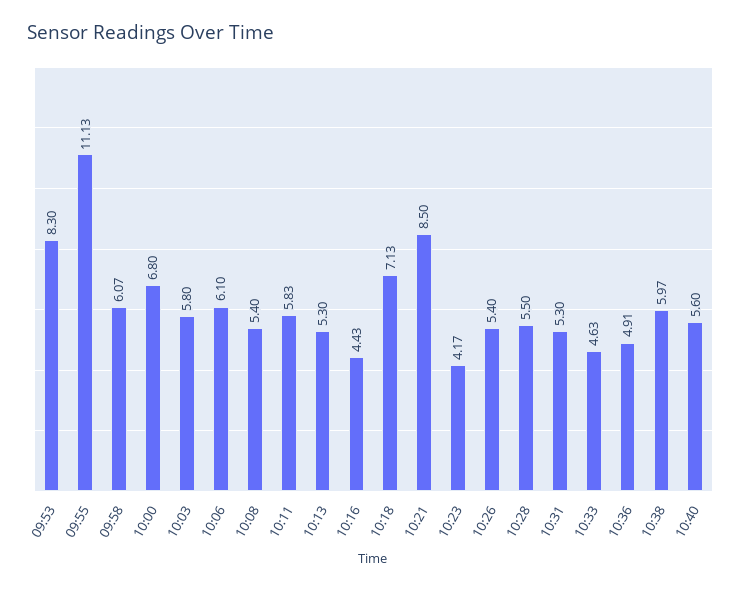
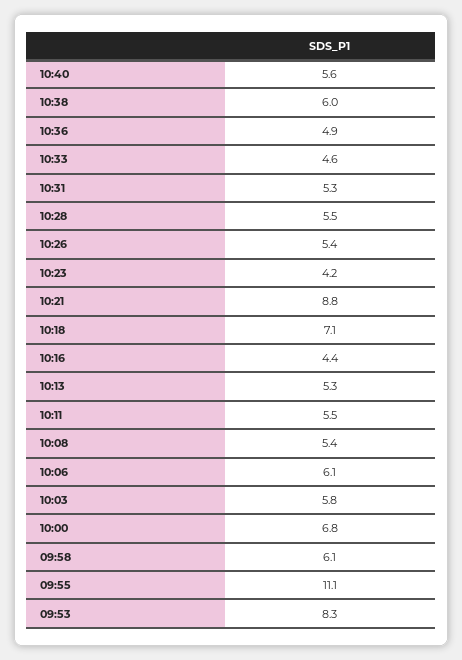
  {
    "09:53": 8.3,
    "09:55": 11.13,
    "09:58": 6.07,
    "10:00": 6.8,
    "10:03": 5.8,
    "10:06": 6.1,
    "10:08": 5.4,
-   "10:11": 5.83,
+   "10:11": 5.5,
    "10:13": 5.3,
    "10:16": 4.43,
    "10:18": 7.13,
-   "10:21": 8.5,
+   "10:21": 8.8,
    "10:23": 4.17,
    "10:26": 5.4,
    "10:28": 5.5,
    "10:31": 5.3,
    "10:33": 4.63,
    "10:36": 4.91,
    "10:38": 5.97,
    "10:40": 5.6
  }

